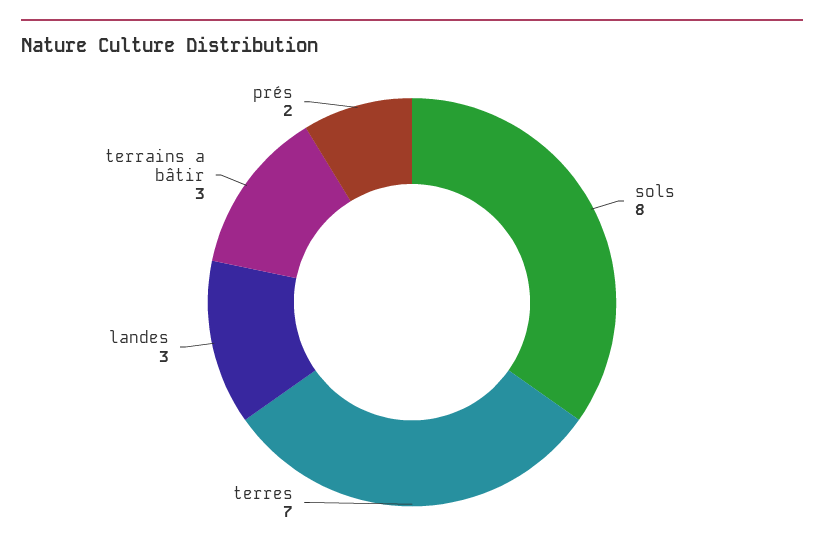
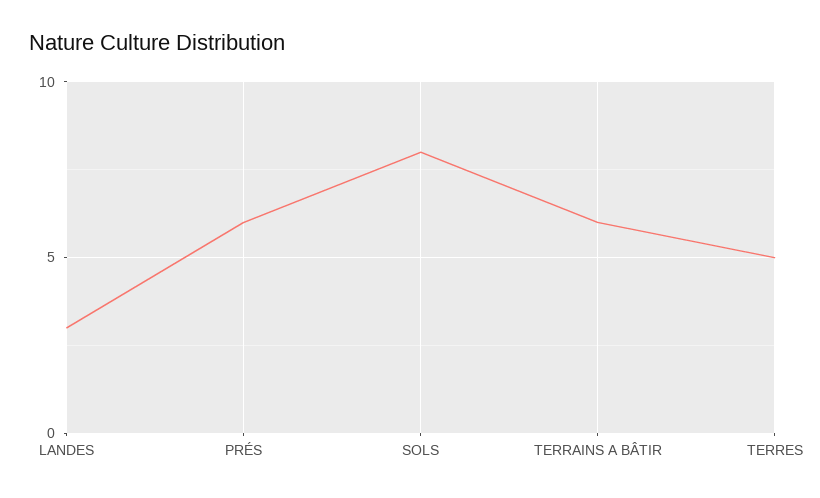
  {
    "sols": 8,
-   "terres": 7,
+   "terres": 5,
    "landes": 3,
-   "terrains a bâtir": 3,
+   "terrains a bâtir": 6,
-   "prés": 2
+   "prés": 6
  }

